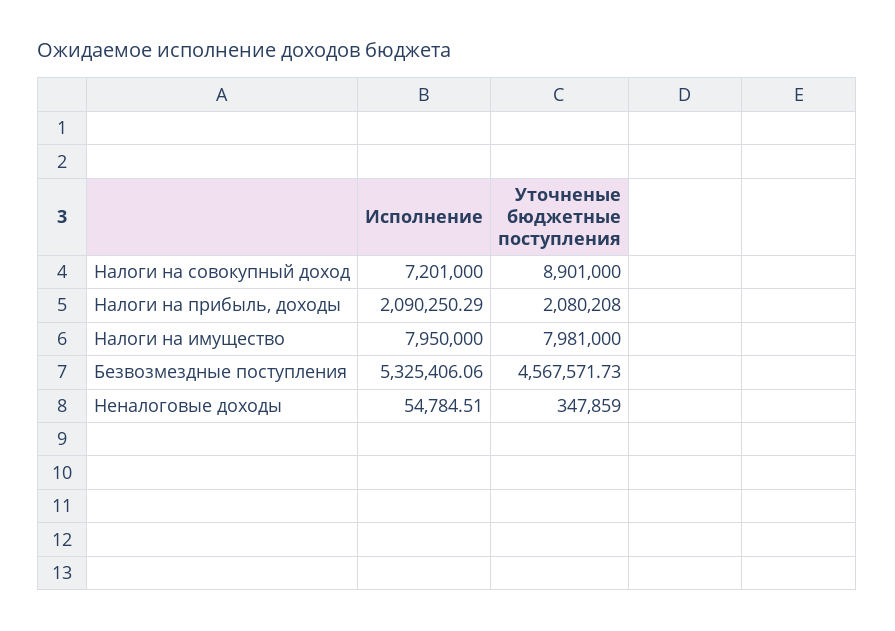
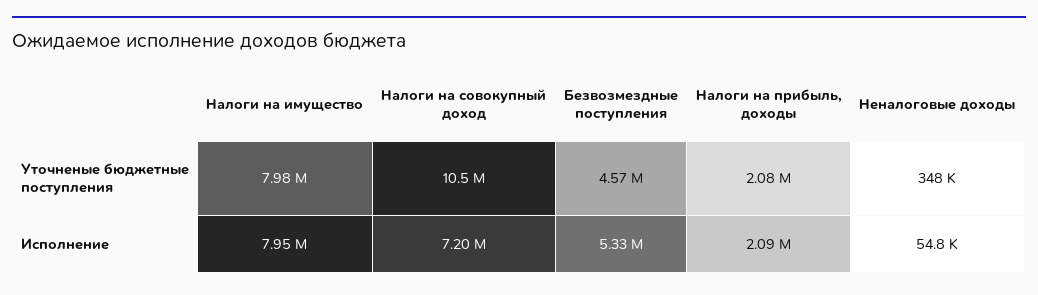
  {
    "Исполнение": {
      "Налоги на совокупный доход": 7201000,
      "Налоги на прибыль, доходы": 2090250.29,
      "Налоги на имущество": 7950000,
      "Безвозмездные поступления": 5325406.06,
      "Неналоговые доходы": 54784.51
    },
    "Уточненые бюджетные поступления": {
-     "Налоги на совокупный доход": 8901000,
+     "Налоги на совокупный доход": 10500000,
      "Налоги на прибыль, доходы": 2080208,
      "Налоги на имущество": 7981000,
      "Безвозмездные поступления": 4567571.73,
      "Неналоговые доходы": 347859
    }
  }

